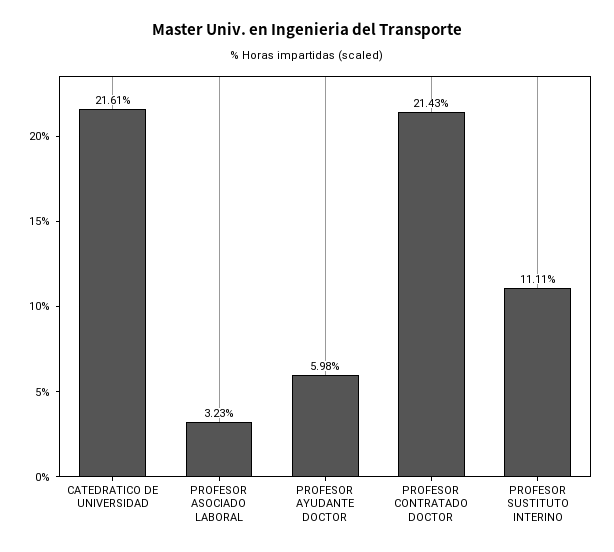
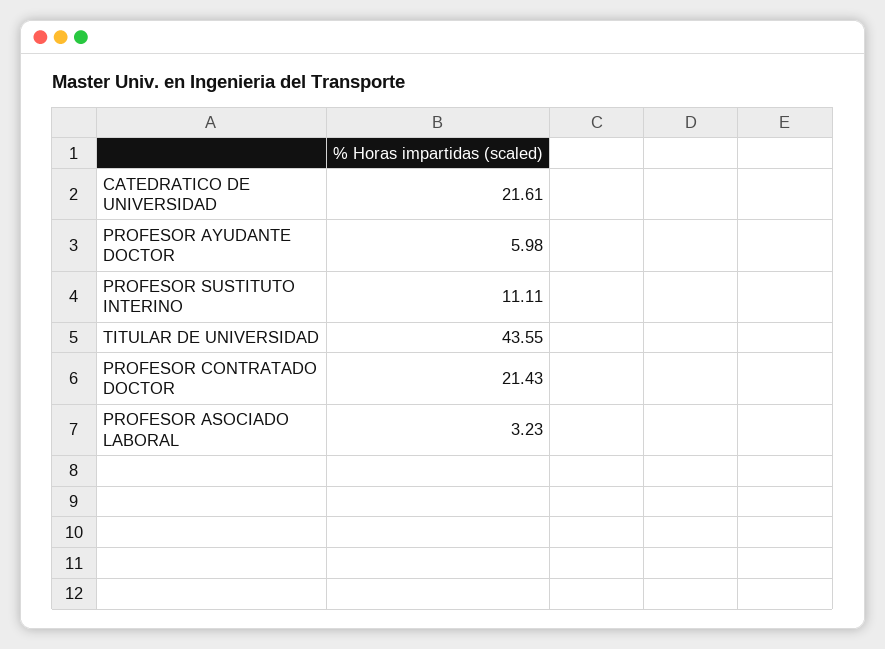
  {
    "CATEDRATICO DE UNIVERSIDAD": 21.61,
    "PROFESOR ASOCIADO LABORAL": 3.23,
    "PROFESOR AYUDANTE DOCTOR": 5.98,
    "PROFESOR CONTRATADO DOCTOR": 21.43,
-   "PROFESOR SUSTITUTO INTERINO": 11.11
+   "PROFESOR SUSTITUTO INTERINO": 11.11,
+   "TITULAR DE UNIVERSIDAD": 43.55
  }

